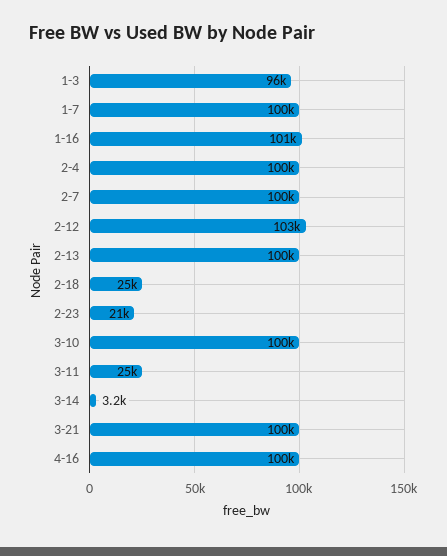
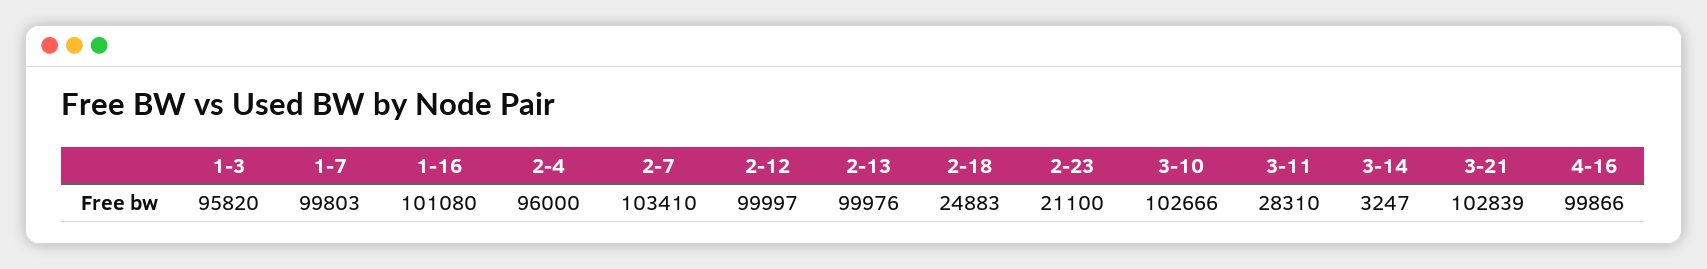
  {
    "1-3": 95820,
    "1-7": 99803,
    "1-16": 101080,
-   "2-4": 100000,
+   "2-4": 96000,
-   "2-7": 100000,
+   "2-7": 103410,
-   "2-12": 103000,
+   "2-12": 99997,
    "2-13": 99976,
    "2-18": 24883,
    "2-23": 21100,
-   "3-10": 100000,
+   "3-10": 102666,
-   "3-11": 25000,
+   "3-11": 28310,
    "3-14": 3247,
-   "3-21": 100000,
+   "3-21": 102839,
    "4-16": 99866
  }

